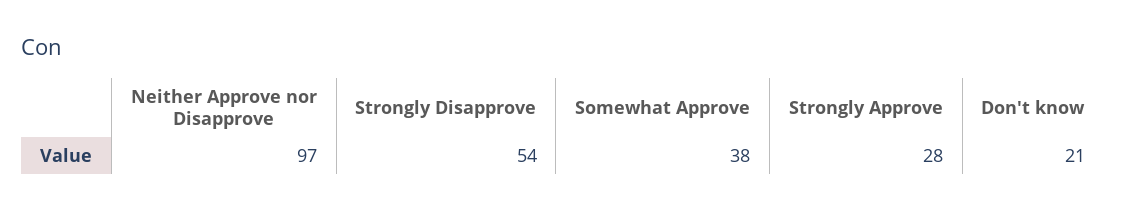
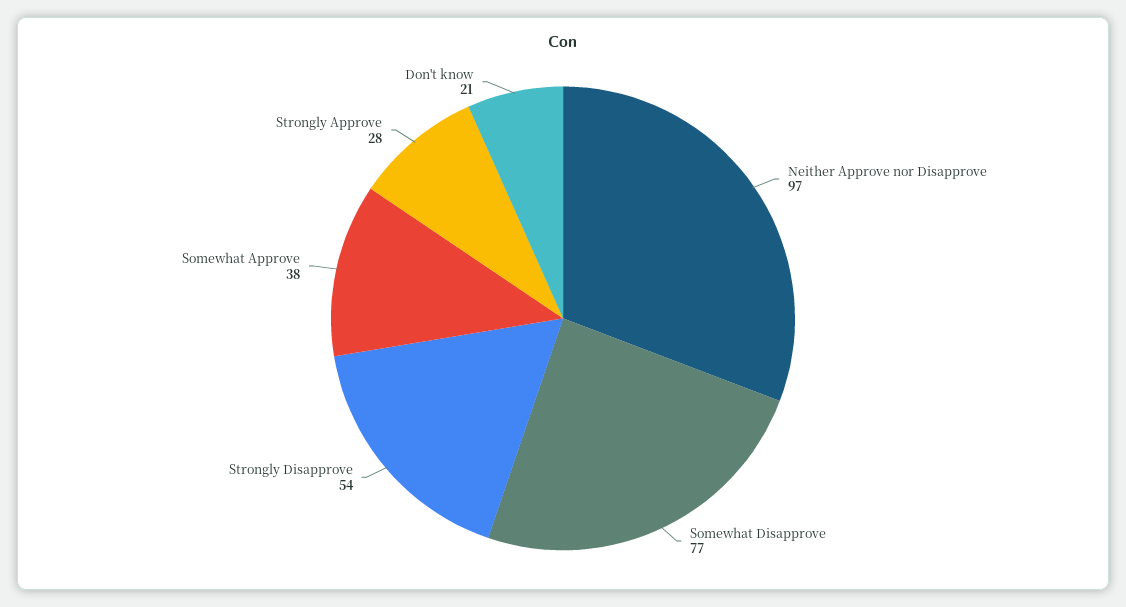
  {
    "Neither Approve nor Disapprove": 97,
    "Strongly Disapprove": 54,
    "Somewhat Approve": 38,
    "Strongly Approve": 28,
-   "Don't know": 21
+   "Don't know": 21,
+   "Somewhat Disapprove": 77
  }

